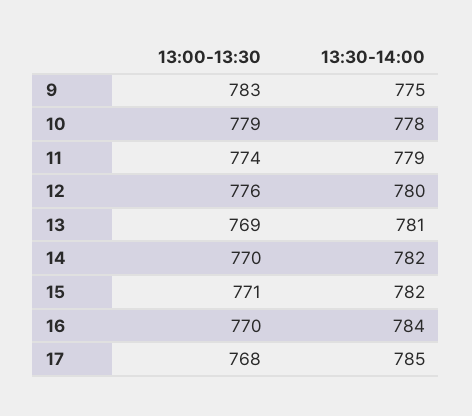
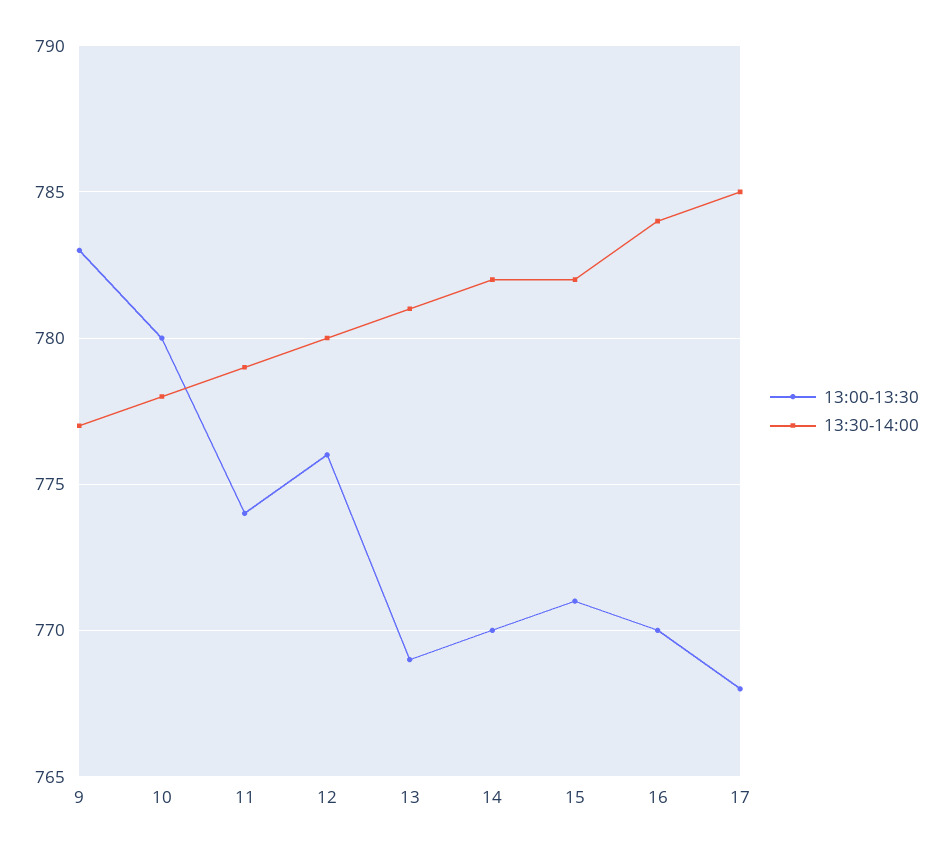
  {
    "13:00-13:30": {
      "9": 783,
-     "10": 779,
+     "10": 780,
      "11": 774,
      "12": 776,
      "13": 769,
      "14": 770,
      "15": 771,
      "16": 770,
      "17": 768
    },
    "13:30-14:00": {
-     "9": 775,
+     "9": 777,
      "10": 778,
      "11": 779,
      "12": 780,
      "13": 781,
      "14": 782,
      "15": 782,
      "16": 784,
      "17": 785
    }
  }

